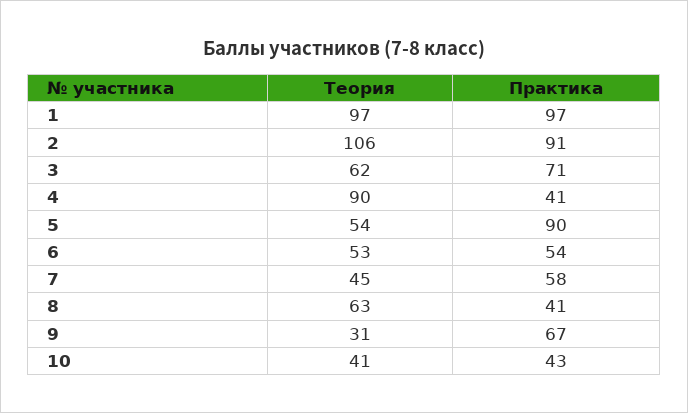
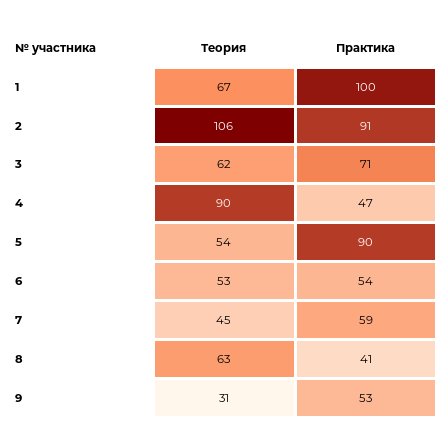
  {
    "Теория": {
-     "1": 97,
+     "1": 67,
      "2": 106,
      "3": 62,
      "4": 90,
      "5": 54,
      "6": 53,
      "7": 45,
      "8": 63,
-     "9": 31,
+     "9": 31
-     "10": 41
    },
    "Практика": {
-     "1": 97,
+     "1": 100,
      "2": 91,
      "3": 71,
-     "4": 41,
+     "4": 47,
      "5": 90,
      "6": 54,
-     "7": 58,
+     "7": 59,
      "8": 41,
-     "9": 67,
+     "9": 53
-     "10": 43
    }
  }

